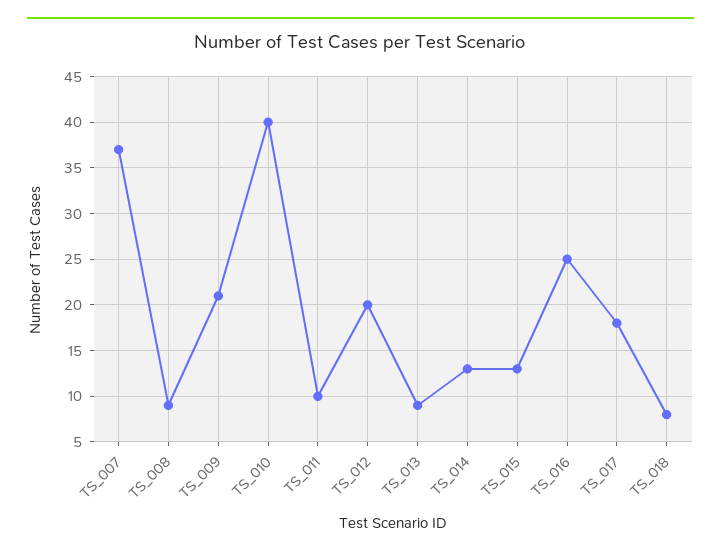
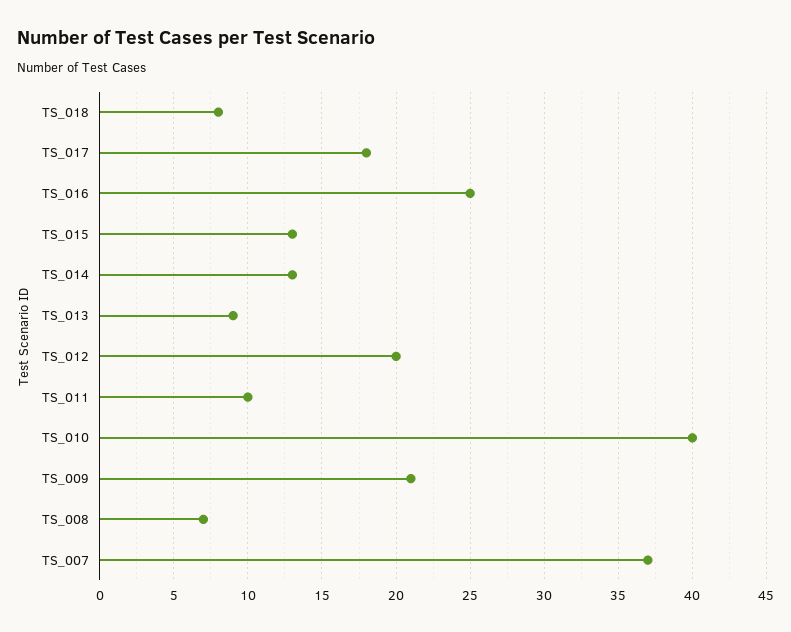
  {
    "TS_007": 37,
-   "TS_008": 9,
+   "TS_008": 7,
    "TS_009": 21,
    "TS_010": 40,
    "TS_011": 10,
    "TS_012": 20,
    "TS_013": 9,
    "TS_014": 13,
    "TS_015": 13,
    "TS_016": 25,
    "TS_017": 18,
    "TS_018": 8
  }

